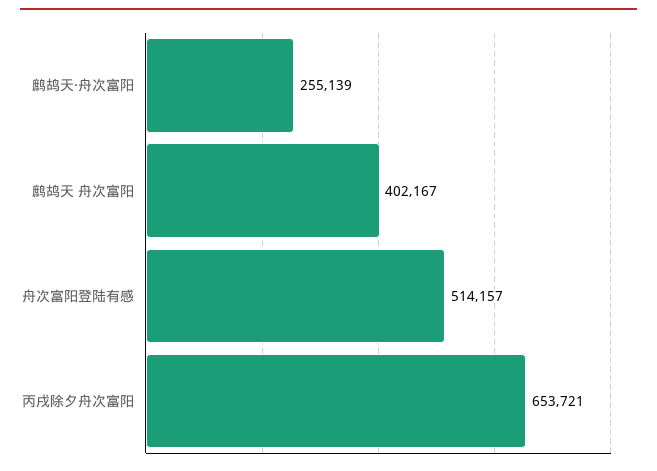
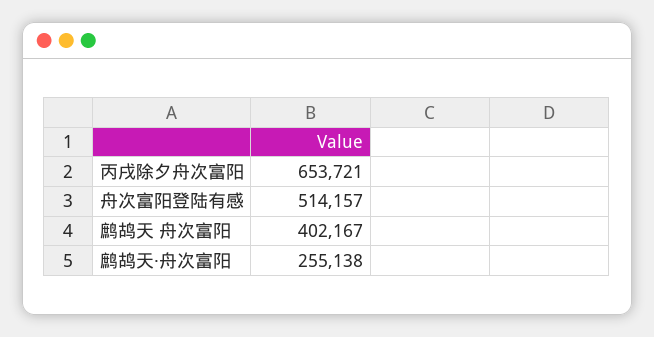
  {
-   "鹧鸪天·舟次富阳": 255139,
+   "鹧鸪天·舟次富阳": 255138,
    "鹧鸪天 舟次富阳": 402167,
    "舟次富阳登陆有感": 514157,
    "丙戌除夕舟次富阳": 653721
  }

